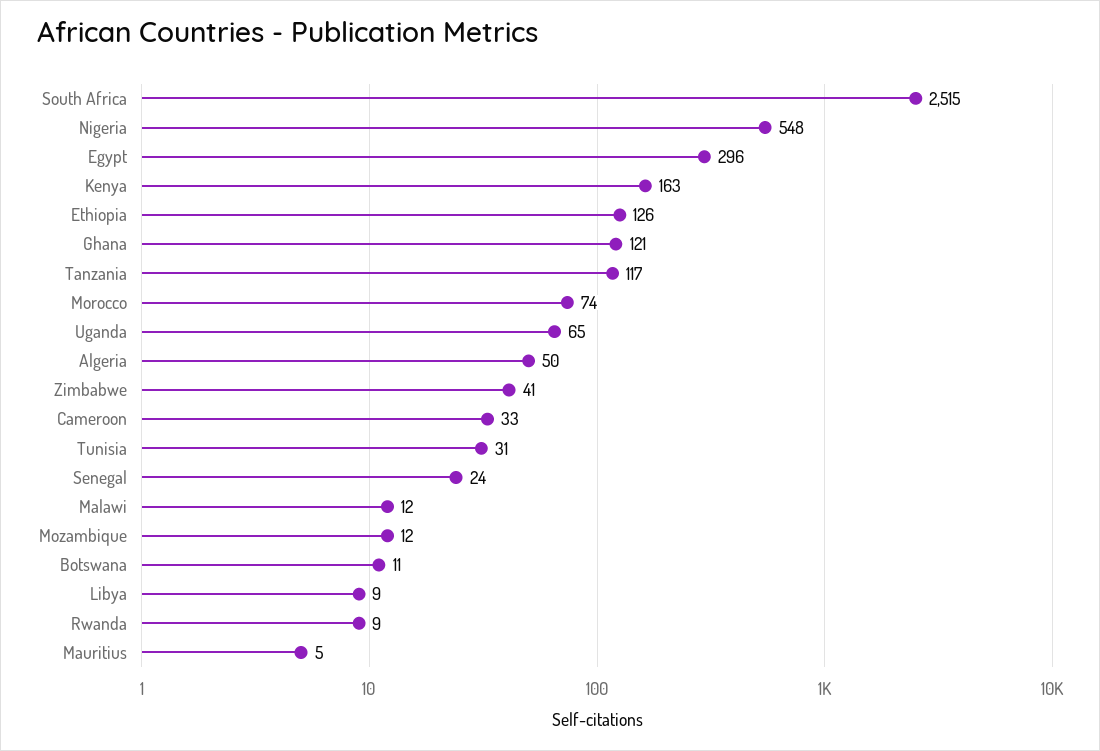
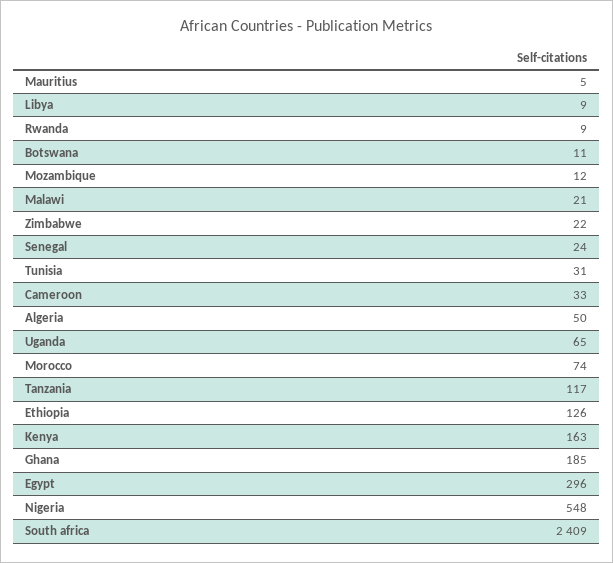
  {
-   "South Africa": 2515,
+   "South Africa": 2409,
    "Nigeria": 548,
    "Egypt": 296,
    "Kenya": 163,
    "Ethiopia": 126,
-   "Ghana": 121,
+   "Ghana": 185,
    "Tanzania": 117,
    "Morocco": 74,
    "Uganda": 65,
    "Algeria": 50,
-   "Zimbabwe": 41,
+   "Zimbabwe": 22,
    "Cameroon": 33,
    "Tunisia": 31,
    "Senegal": 24,
-   "Malawi": 12,
+   "Malawi": 21,
    "Mozambique": 12,
    "Botswana": 11,
    "Libya": 9,
    "Rwanda": 9,
    "Mauritius": 5
  }

